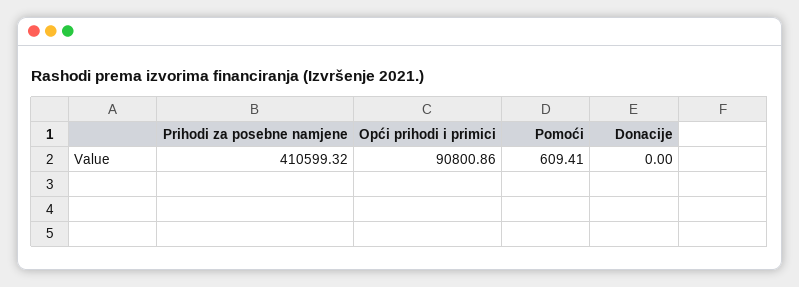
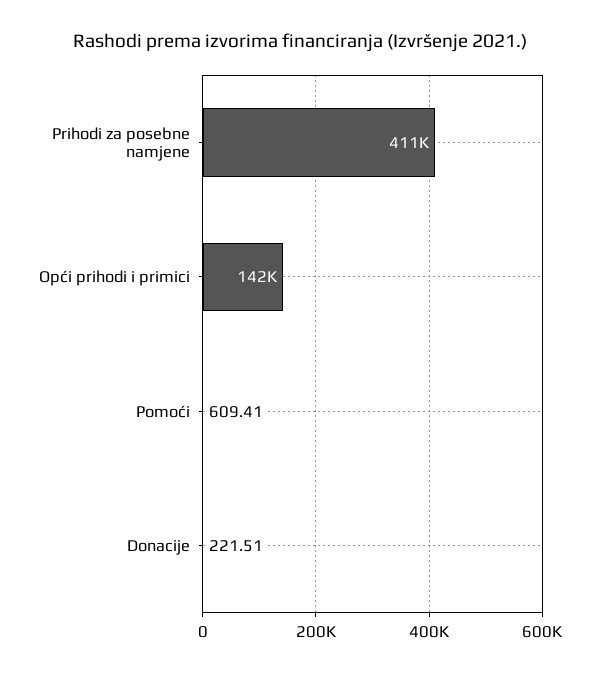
  {
    "Prihodi za posebne namjene": 410599.32,
-   "Opći prihodi i primici": 90800.86,
+   "Opći prihodi i primici": 142000,
    "Pomoći": 609.41,
-   "Donacije": 0
+   "Donacije": 221.51
  }

